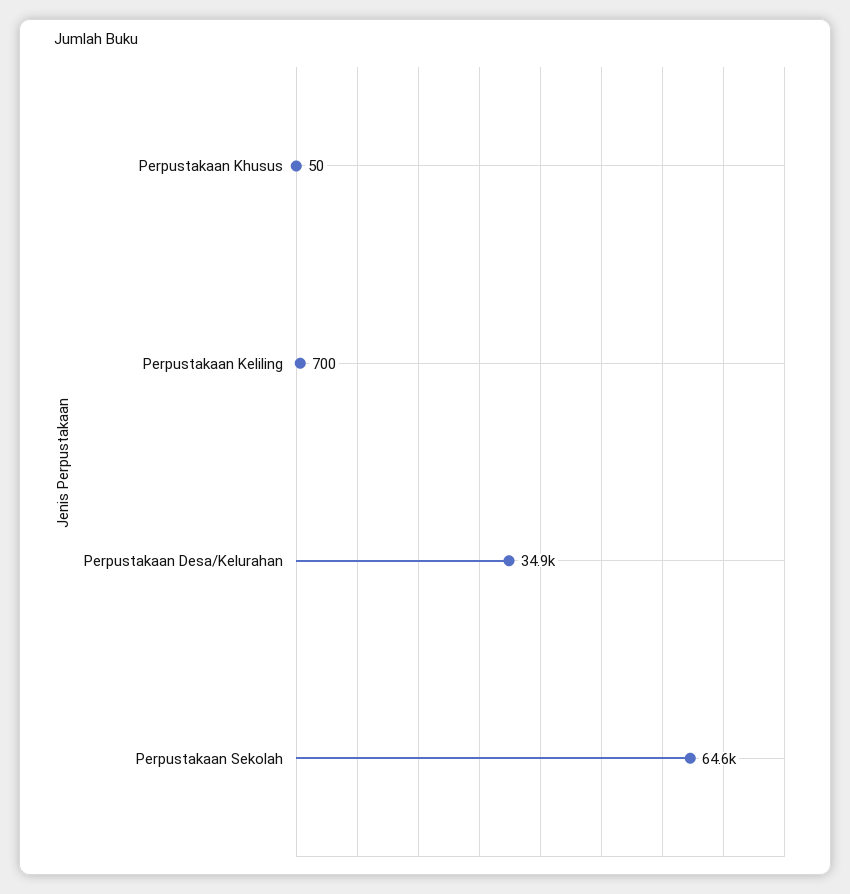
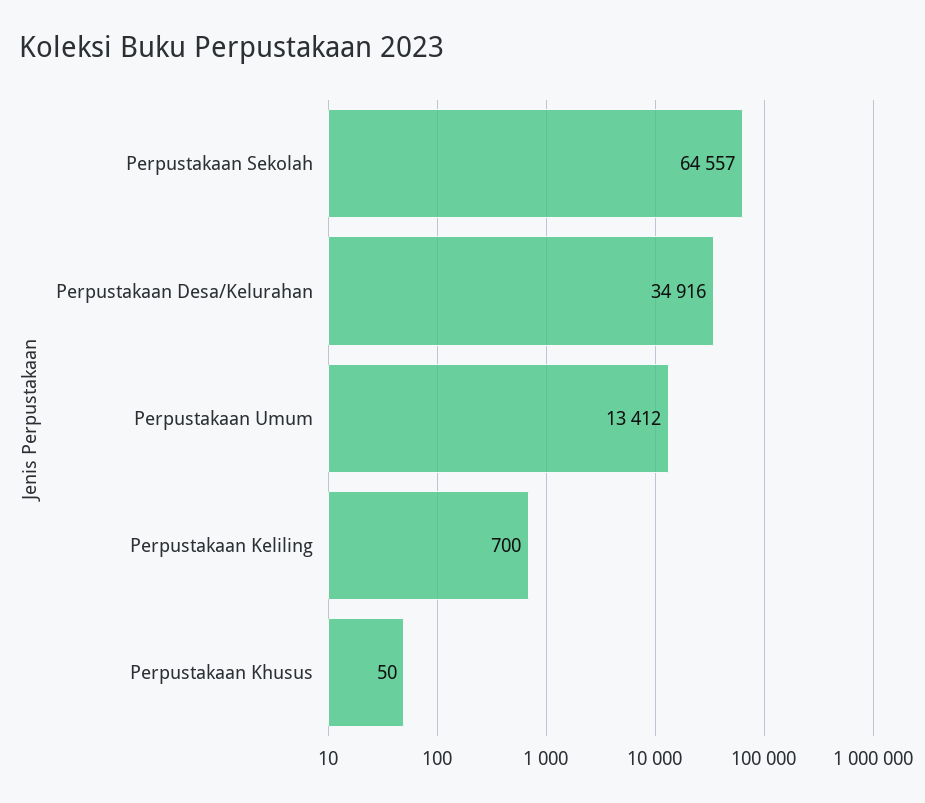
  {
    "Perpustakaan Khusus": 50,
    "Perpustakaan Keliling": 700,
    "Perpustakaan Desa/Kelurahan": 34916,
-   "Perpustakaan Sekolah": 64557
+   "Perpustakaan Sekolah": 64557,
+   "Perpustakaan Umum": 13412
  }

